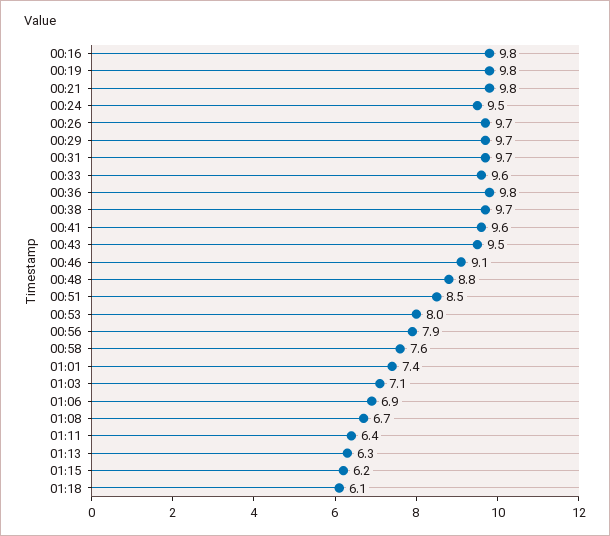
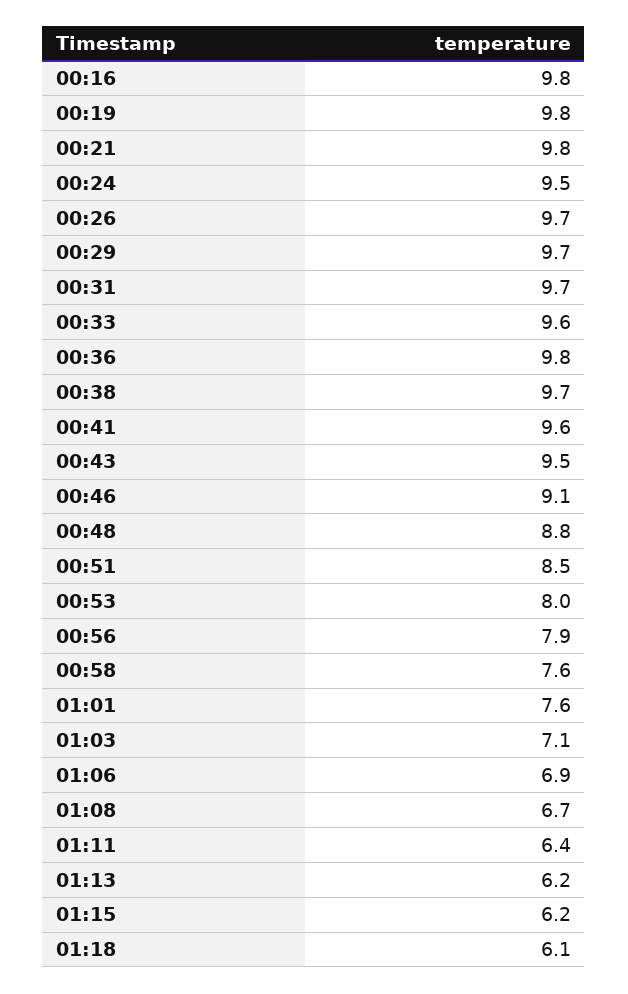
  {
    "00:16": 9.8,
    "00:19": 9.8,
    "00:21": 9.8,
    "00:24": 9.5,
    "00:26": 9.7,
    "00:29": 9.7,
    "00:31": 9.7,
    "00:33": 9.6,
    "00:36": 9.8,
    "00:38": 9.7,
    "00:41": 9.6,
    "00:43": 9.5,
    "00:46": 9.1,
    "00:48": 8.8,
    "00:51": 8.5,
    "00:53": 8,
    "00:56": 7.9,
    "00:58": 7.6,
-   "01:01": 7.4,
+   "01:01": 7.6,
    "01:03": 7.1,
    "01:06": 6.9,
    "01:08": 6.7,
    "01:11": 6.4,
-   "01:13": 6.3,
+   "01:13": 6.2,
    "01:15": 6.2,
    "01:18": 6.1
  }

